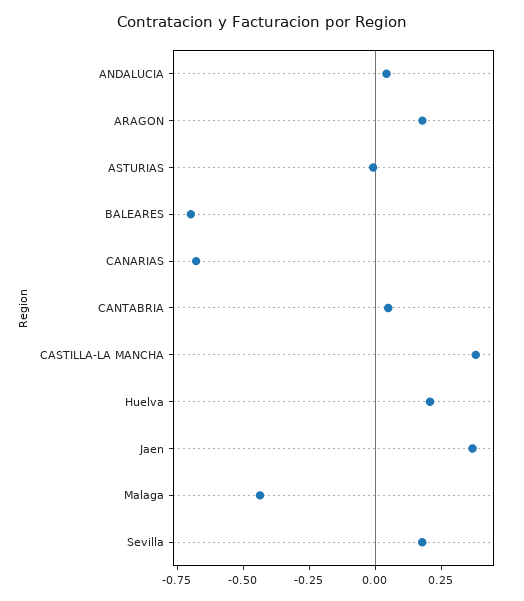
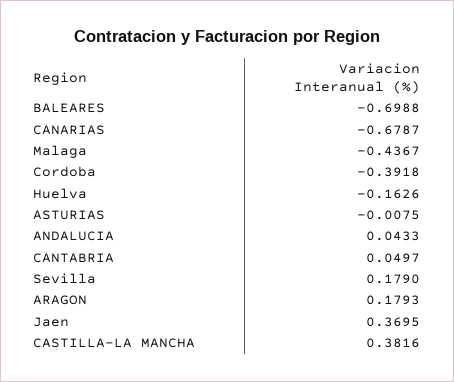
  {
    "ANDALUCIA": 0.0433,
    "ARAGON": 0.1793,
    "ASTURIAS": -0.0075,
    "BALEARES": -0.6988,
    "CANARIAS": -0.6787,
    "CANTABRIA": 0.0497,
    "CASTILLA-LA MANCHA": 0.3816,
-   "Huelva": 0.2,
+   "Huelva": -0.1626,
    "Jaen": 0.3695,
    "Malaga": -0.4367,
-   "Sevilla": 0.179
+   "Sevilla": 0.179,
+   "Cordoba": -0.3918
  }

